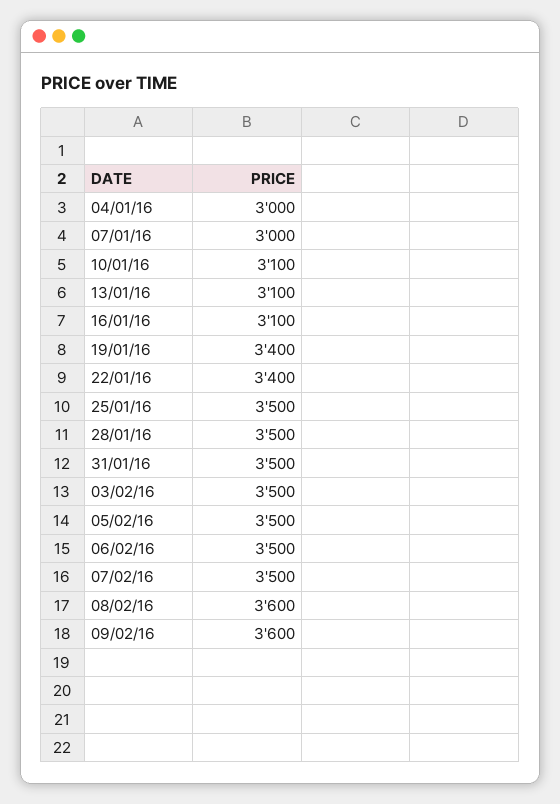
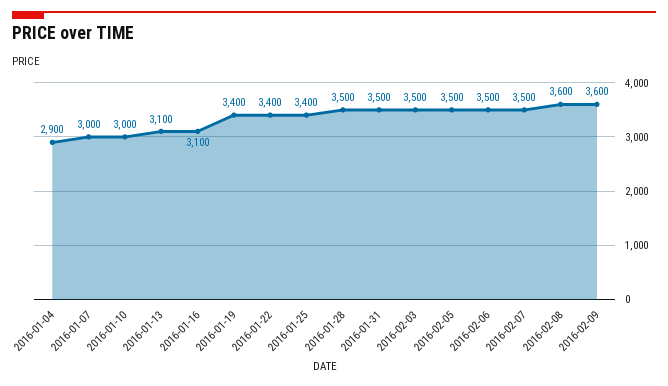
  {
-   "04/01/16": 3000,
+   "04/01/16": 2900,
    "07/01/16": 3000,
-   "10/01/16": 3100,
+   "10/01/16": 3000,
    "13/01/16": 3100,
    "16/01/16": 3100,
    "19/01/16": 3400,
    "22/01/16": 3400,
-   "25/01/16": 3500,
+   "25/01/16": 3400,
    "28/01/16": 3500,
    "31/01/16": 3500,
    "03/02/16": 3500,
    "05/02/16": 3500,
    "06/02/16": 3500,
    "07/02/16": 3500,
    "08/02/16": 3600,
    "09/02/16": 3600
  }

